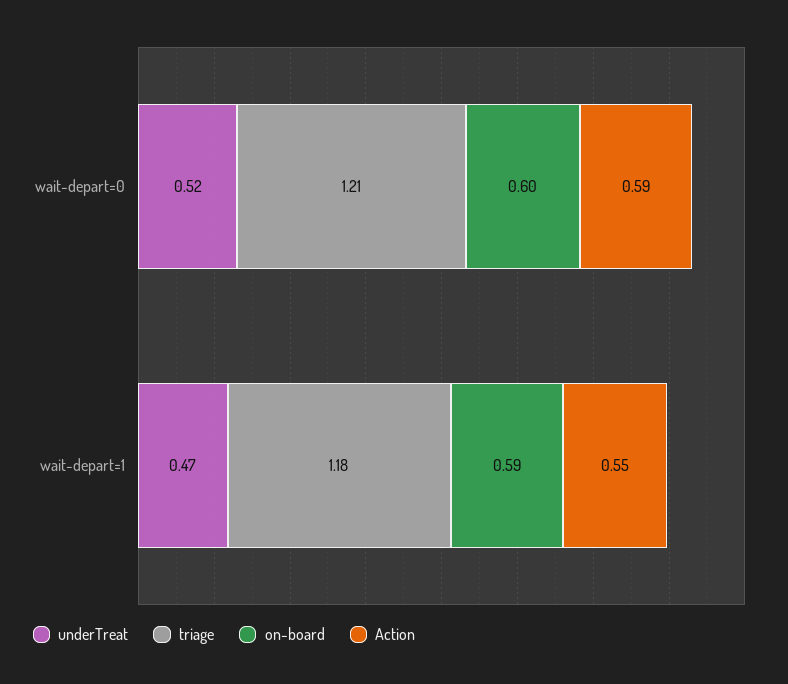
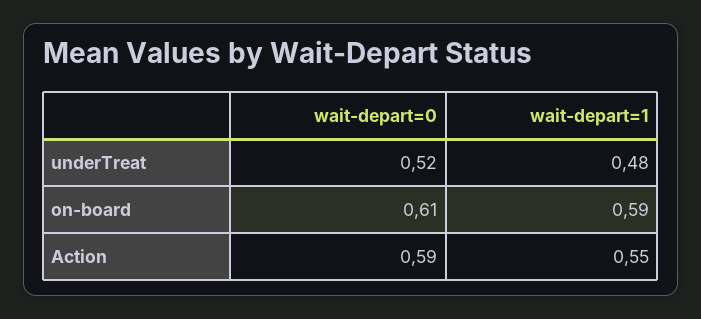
  {
    "underTreat": {
      "wait-depart=0": 0.52,
-     "wait-depart=1": 0.47
+     "wait-depart=1": 0.48
    },
-   "triage": {
-     "wait-depart=0": 1.21,
-     "wait-depart=1": 1.18
-   },
    "on-board": {
-     "wait-depart=0": 0.6,
+     "wait-depart=0": 0.61,
      "wait-depart=1": 0.59
    },
    "Action": {
      "wait-depart=0": 0.59,
      "wait-depart=1": 0.55
    }
  }

